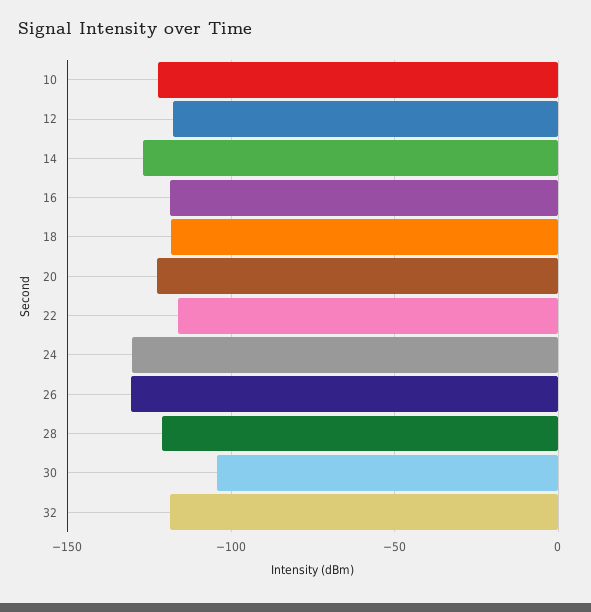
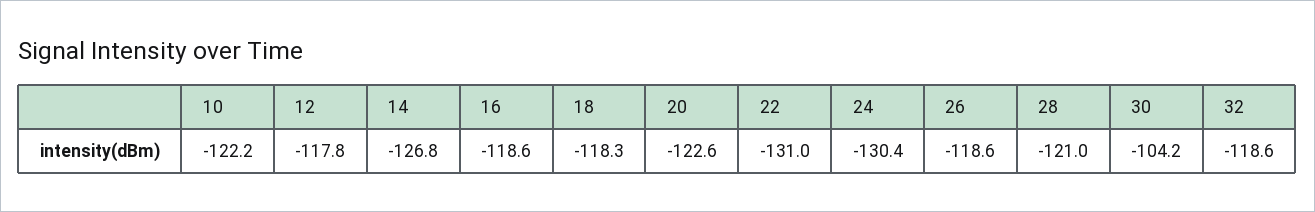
  {
    "10": -122.2,
    "12": -117.8,
    "14": -126.8,
    "16": -118.6,
    "18": -118.3,
    "20": -122.6,
-   "22": -115,
+   "22": -131,
    "24": -130.4,
-   "26": -130,
+   "26": -118.6,
    "28": -121,
    "30": -104.2,
    "32": -118.6
  }

